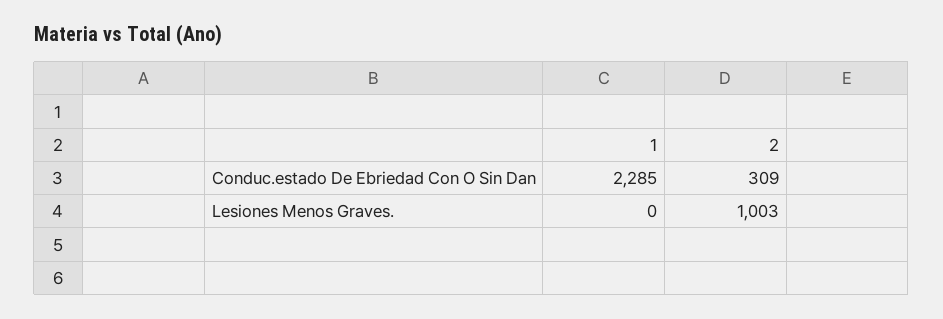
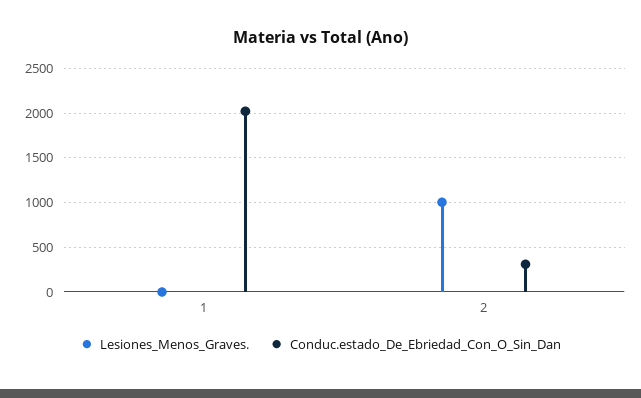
  {
    "Conduc.estado De Ebriedad Con O Sin Dan": {
-     "1": 2285,
+     "1": 2000,
      "2": 309
    },
    "Lesiones Menos Graves.": {
      "1": 0,
      "2": 1003
    }
  }

